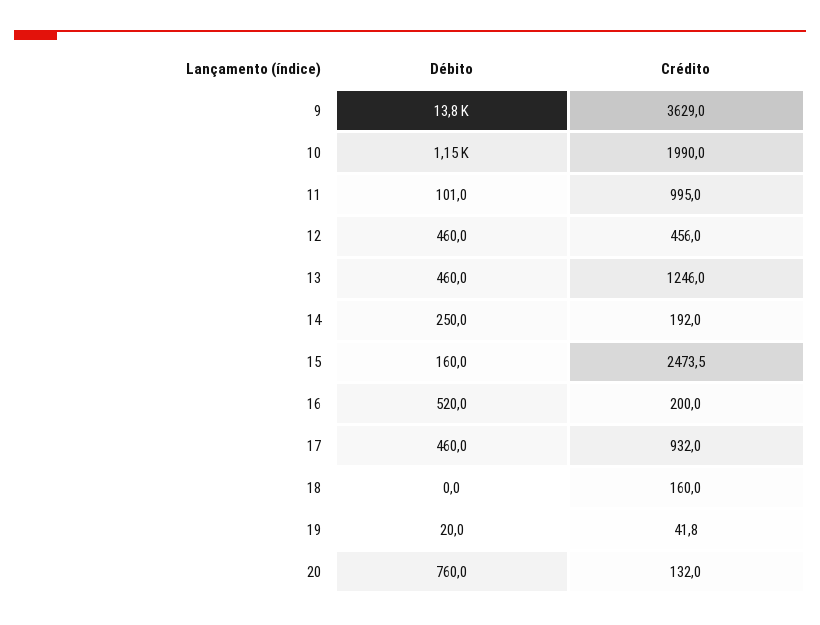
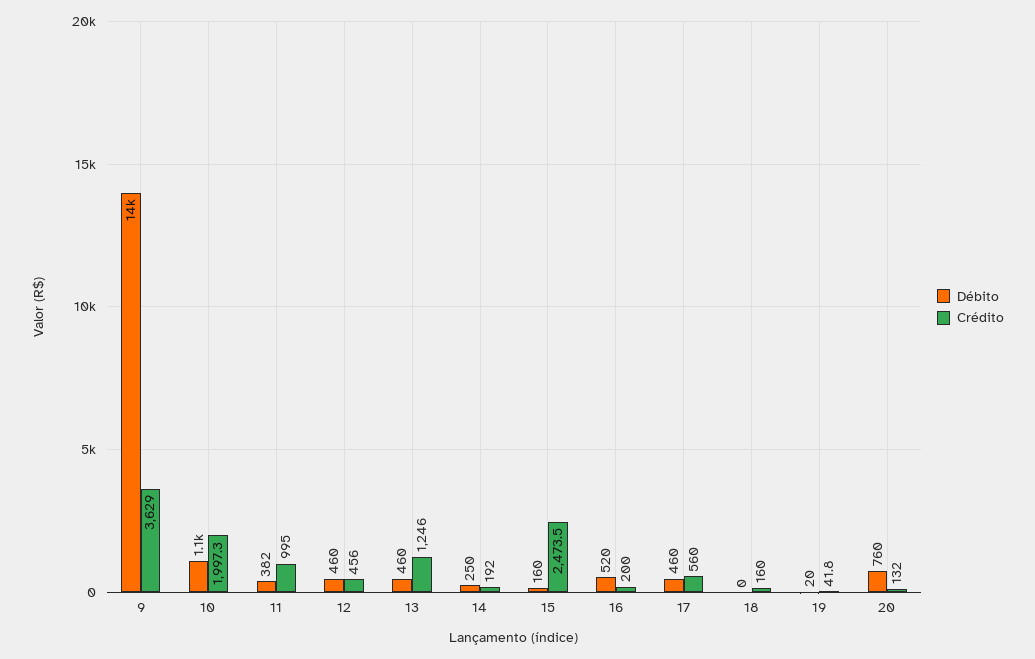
  {
    "Débito": {
      "9": 13800,
      "10": 1150,
-     "11": 101,
+     "11": 382,
      "12": 460,
      "13": 460,
      "14": 250,
      "15": 160,
      "16": 520,
      "17": 460,
      "18": 0,
      "19": 20,
      "20": 760
    },
    "Crédito": {
      "9": 3629,
-     "10": 1990,
+     "10": 1997.3,
      "11": 995,
      "12": 456,
      "13": 1246,
      "14": 192,
      "15": 2473.5,
      "16": 200,
-     "17": 932,
+     "17": 560,
      "18": 160,
      "19": 41.8,
      "20": 132
    }
  }

